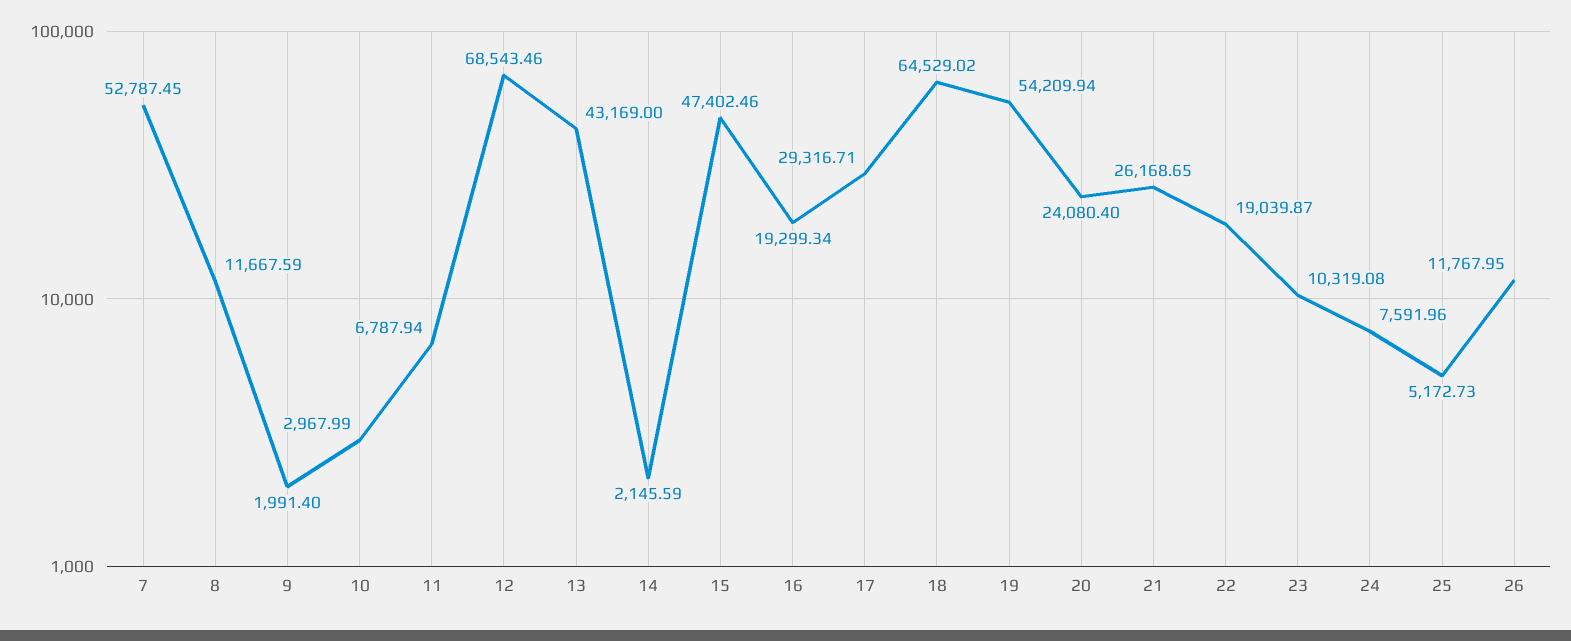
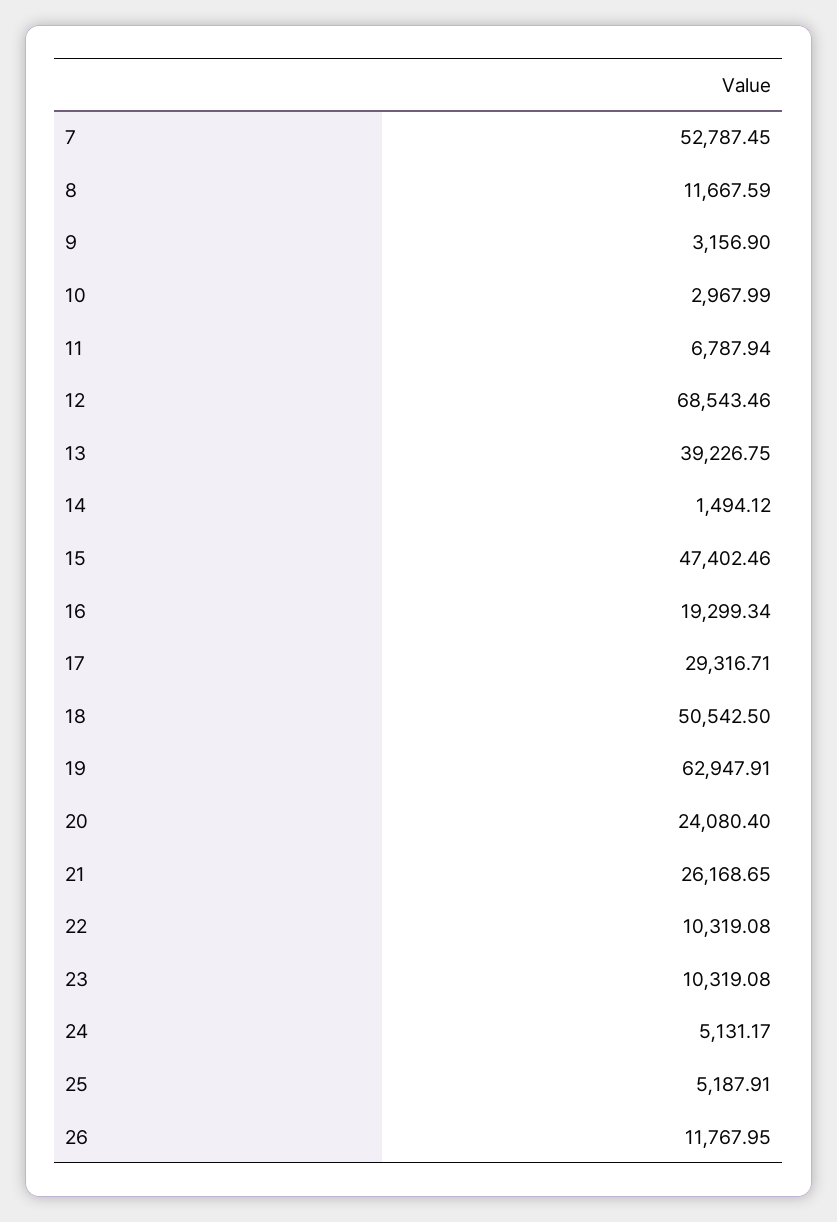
  {
    "7": 52787.45,
    "8": 11667.59,
-   "9": 1991.4,
+   "9": 3156.9,
    "10": 2967.99,
    "11": 6787.94,
    "12": 68543.46,
-   "13": 43169,
+   "13": 39226.75,
-   "14": 2145.59,
+   "14": 1494.12,
    "15": 47402.46,
    "16": 19299.34,
    "17": 29316.71,
-   "18": 64529.02,
+   "18": 50542.5,
-   "19": 54209.94,
+   "19": 62947.91,
    "20": 24080.4,
    "21": 26168.65,
-   "22": 19039.87,
+   "22": 10319.08,
    "23": 10319.08,
-   "24": 7591.96,
+   "24": 5131.17,
-   "25": 5172.73,
+   "25": 5187.91,
    "26": 11767.95
  }

